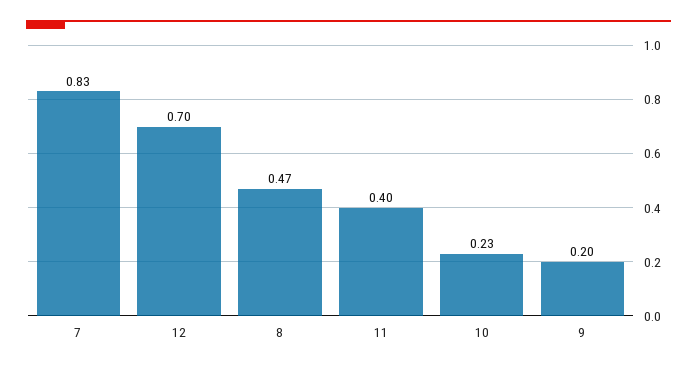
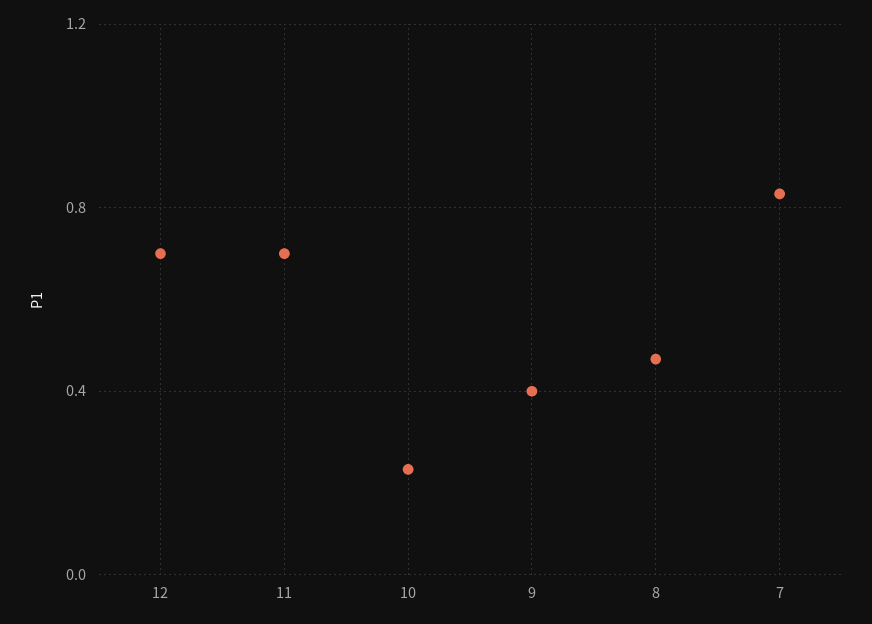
  {
    "7": 0.83,
    "12": 0.7,
    "8": 0.47,
-   "11": 0.4,
+   "11": 0.7,
    "10": 0.23,
-   "9": 0.2
+   "9": 0.4
  }

